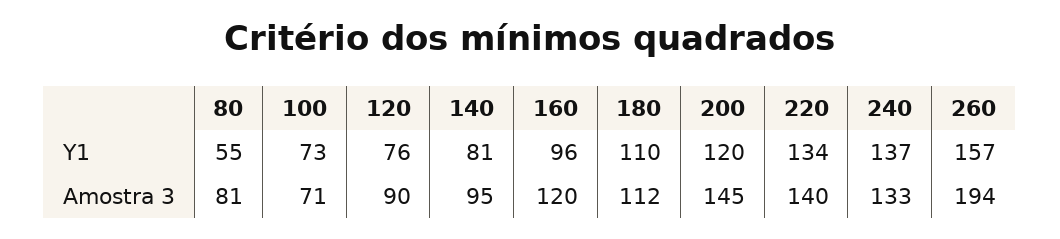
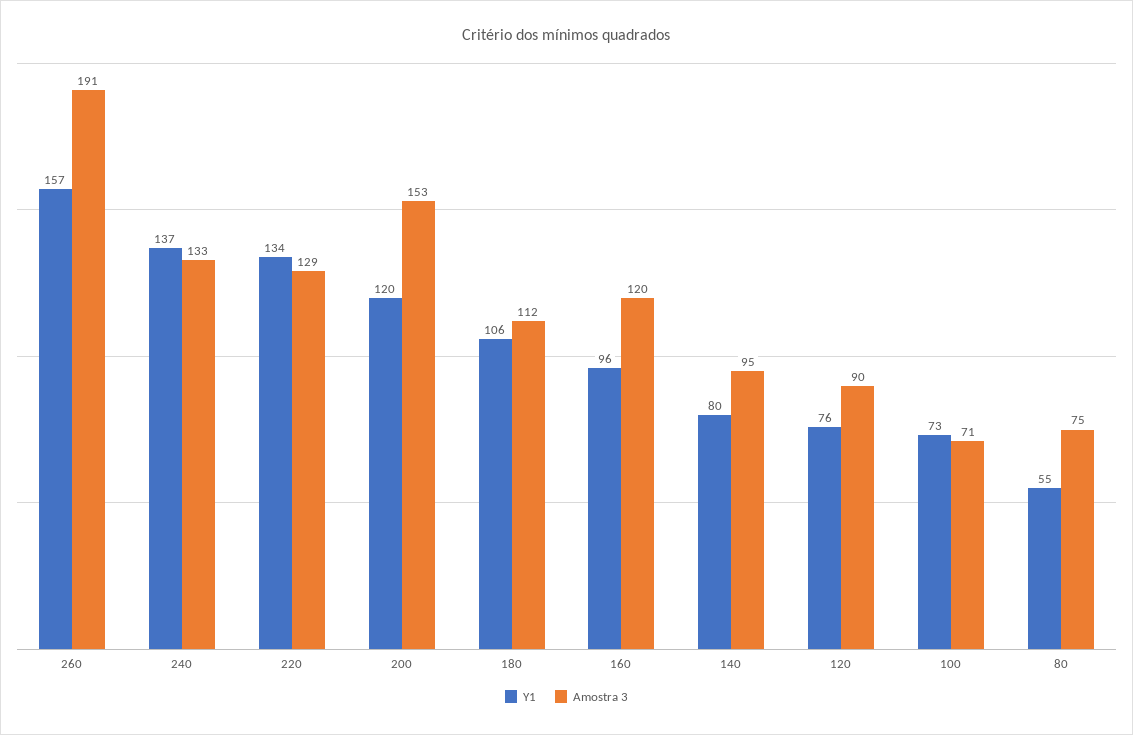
  {
    "Y1": {
      "80": 55,
      "100": 73,
      "120": 76,
-     "140": 81,
+     "140": 80,
      "160": 96,
-     "180": 110,
+     "180": 106,
      "200": 120,
      "220": 134,
      "240": 137,
      "260": 157
    },
    "Amostra 3": {
-     "80": 81,
+     "80": 75,
      "100": 71,
      "120": 90,
      "140": 95,
      "160": 120,
      "180": 112,
-     "200": 145,
+     "200": 153,
-     "220": 140,
+     "220": 129,
      "240": 133,
-     "260": 194
+     "260": 191
    }
  }

